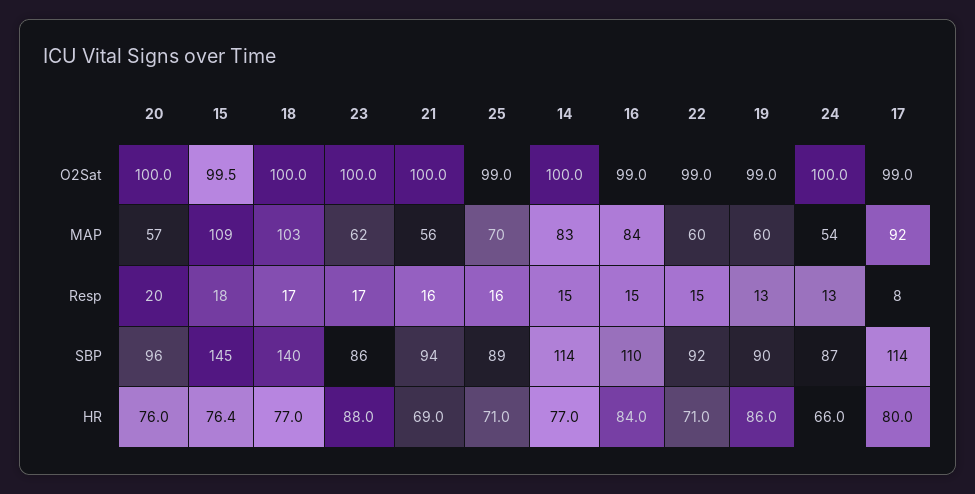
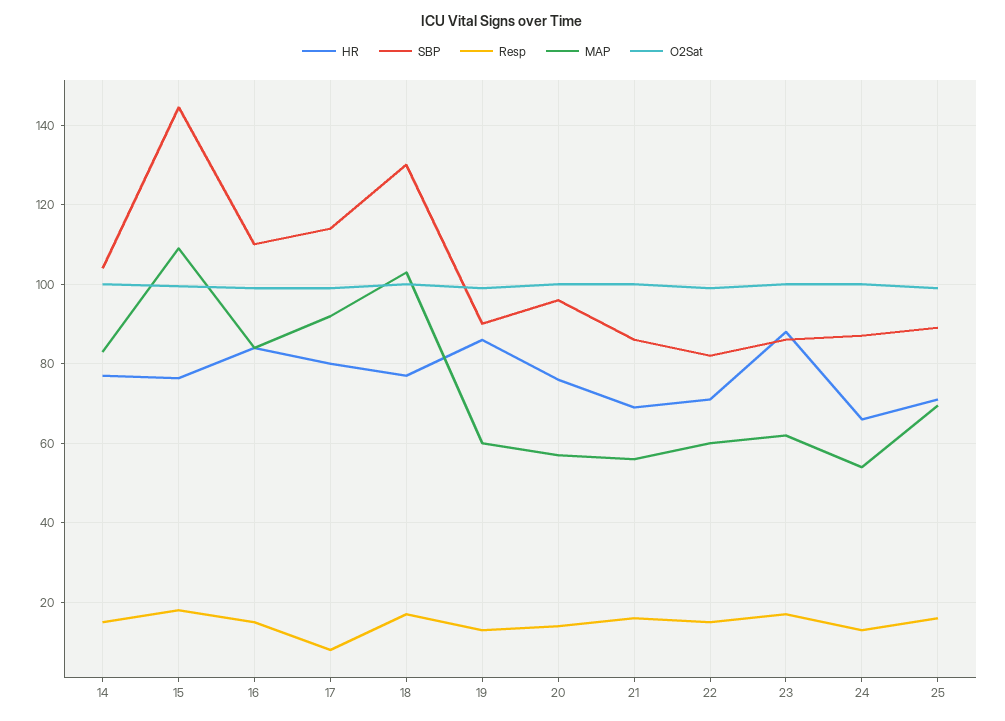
  {
    "O2Sat": {
      "20": 100,
      "15": 99.5,
      "18": 100,
      "23": 100,
      "21": 100,
      "25": 99,
      "14": 100,
      "16": 99,
      "22": 99,
      "19": 99,
      "24": 100,
      "17": 99
    },
    "MAP": {
      "20": 57,
      "15": 109,
      "18": 103,
      "23": 62,
      "21": 56,
      "25": 70,
      "14": 83,
      "16": 84,
      "22": 60,
      "19": 60,
      "24": 54,
      "17": 92
    },
    "Resp": {
-     "20": 20,
+     "20": 14,
      "15": 18,
      "18": 17,
      "23": 17,
      "21": 16,
      "25": 16,
      "14": 15,
      "16": 15,
      "22": 15,
      "19": 13,
      "24": 13,
      "17": 8
    },
    "SBP": {
      "20": 96,
      "15": 145,
-     "18": 140,
+     "18": 130,
      "23": 86,
-     "21": 94,
+     "21": 86,
      "25": 89,
-     "14": 114,
+     "14": 104,
      "16": 110,
-     "22": 92,
+     "22": 82,
      "19": 90,
      "24": 87,
      "17": 114
    },
    "HR": {
      "20": 76,
      "15": 76.4,
      "18": 77,
      "23": 88,
      "21": 69,
      "25": 71,
      "14": 77,
      "16": 84,
      "22": 71,
      "19": 86,
      "24": 66,
      "17": 80
    }
  }

